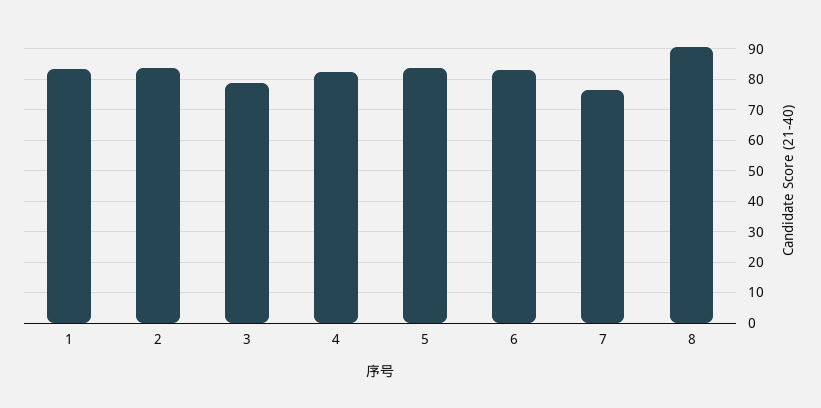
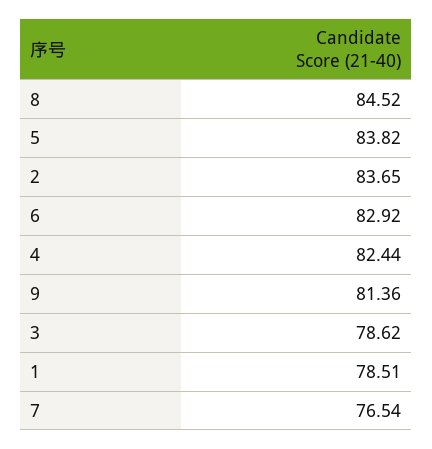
  {
-   "1": 84,
+   "1": 78.51,
    "2": 83.65,
    "3": 78.62,
    "4": 82.44,
    "5": 83.82,
    "6": 82.92,
    "7": 76.54,
-   "8": 90
+   "8": 84.52,
+   "9": 81.36
  }

